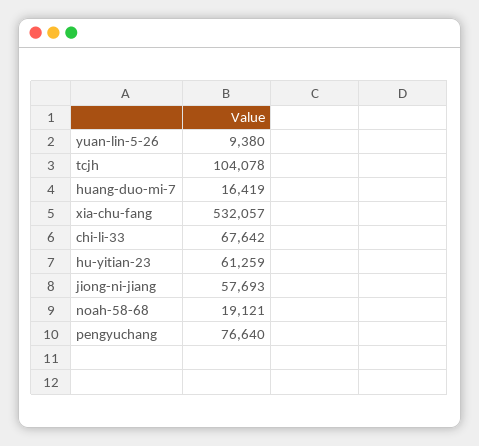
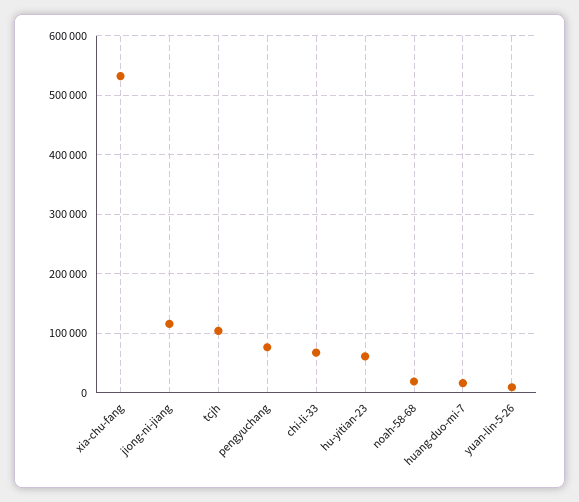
  {
    "yuan-lin-5-26": 9380,
    "tcjh": 104078,
    "huang-duo-mi-7": 16419,
    "xia-chu-fang": 532057,
    "chi-li-33": 67642,
    "hu-yitian-23": 61259,
-   "jiong-ni-jiang": 57693,
+   "jiong-ni-jiang": 120000,
    "noah-58-68": 19121,
    "pengyuchang": 76640
  }

